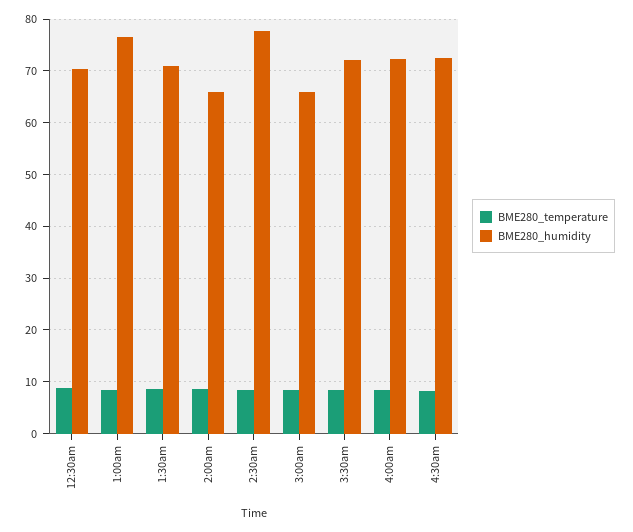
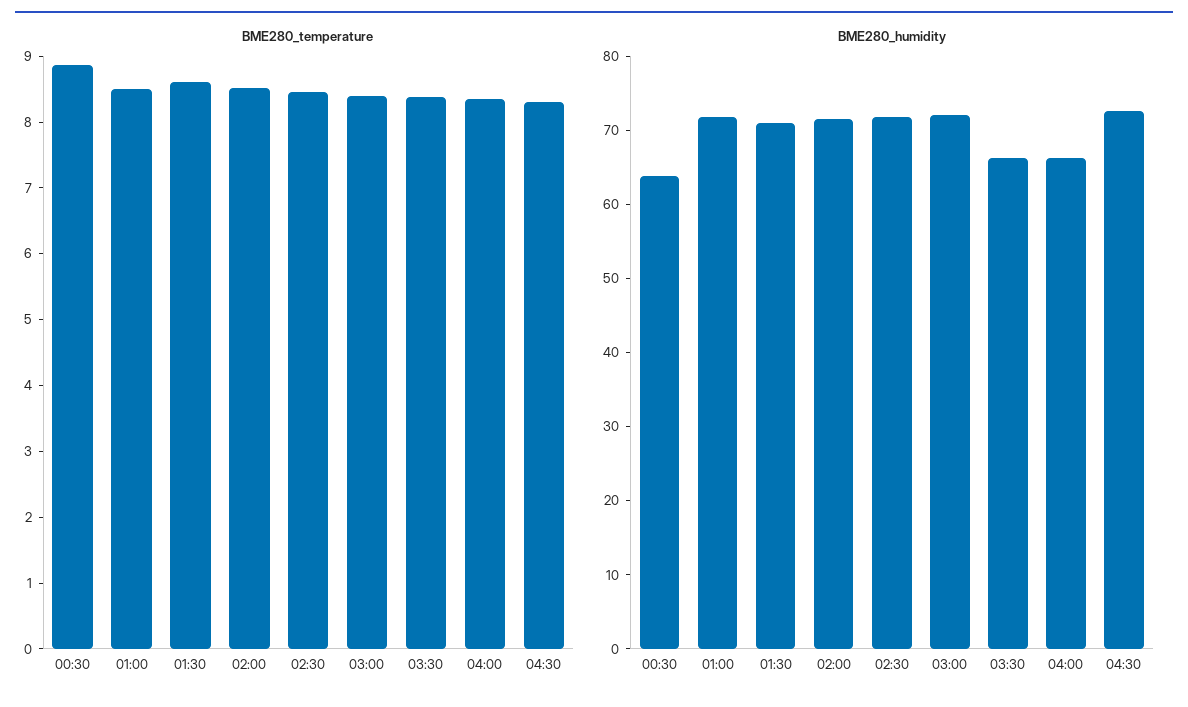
  {
    "BME280_temperature": {
      "12:30am": 8.8,
      "1:00am": 8.6,
      "1:30am": 8.6,
      "2:00am": 8.6,
      "2:30am": 8.4,
      "3:00am": 8.4,
      "3:30am": 8.4,
      "4:00am": 8.4,
      "4:30am": 8.4
    },
    "BME280_humidity": {
-     "12:30am": 70,
+     "12:30am": 64,
-     "1:00am": 76,
+     "1:00am": 72,
      "1:30am": 72,
-     "2:00am": 66,
+     "2:00am": 72,
-     "2:30am": 78,
+     "2:30am": 72,
-     "3:00am": 66,
+     "3:00am": 72,
-     "3:30am": 72,
+     "3:30am": 66,
-     "4:00am": 72,
+     "4:00am": 66,
      "4:30am": 72
    }
  }

